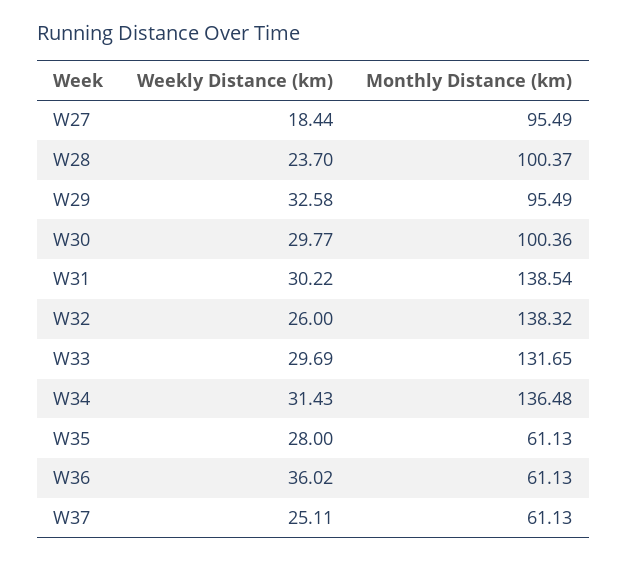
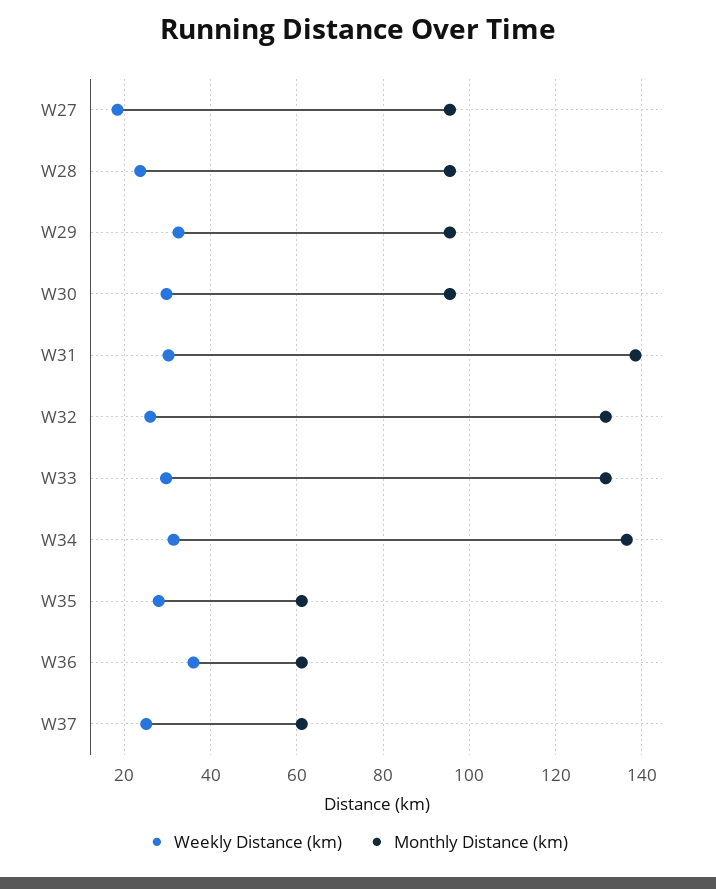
  {
    "Weekly Distance (km)": {
      "W27": 18.44,
      "W28": 23.7,
      "W29": 32.58,
      "W30": 29.77,
      "W31": 30.22,
      "W32": 26,
      "W33": 29.69,
      "W34": 31.43,
      "W35": 28,
      "W36": 36.02,
      "W37": 25.11
    },
    "Monthly Distance (km)": {
      "W27": 95.49,
-     "W28": 100.37,
+     "W28": 96,
      "W29": 95.49,
-     "W30": 100.36,
+     "W30": 96,
      "W31": 138.54,
-     "W32": 138.32,
+     "W32": 132,
      "W33": 131.65,
      "W34": 136.48,
      "W35": 61.13,
      "W36": 61.13,
      "W37": 61.13
    }
  }

